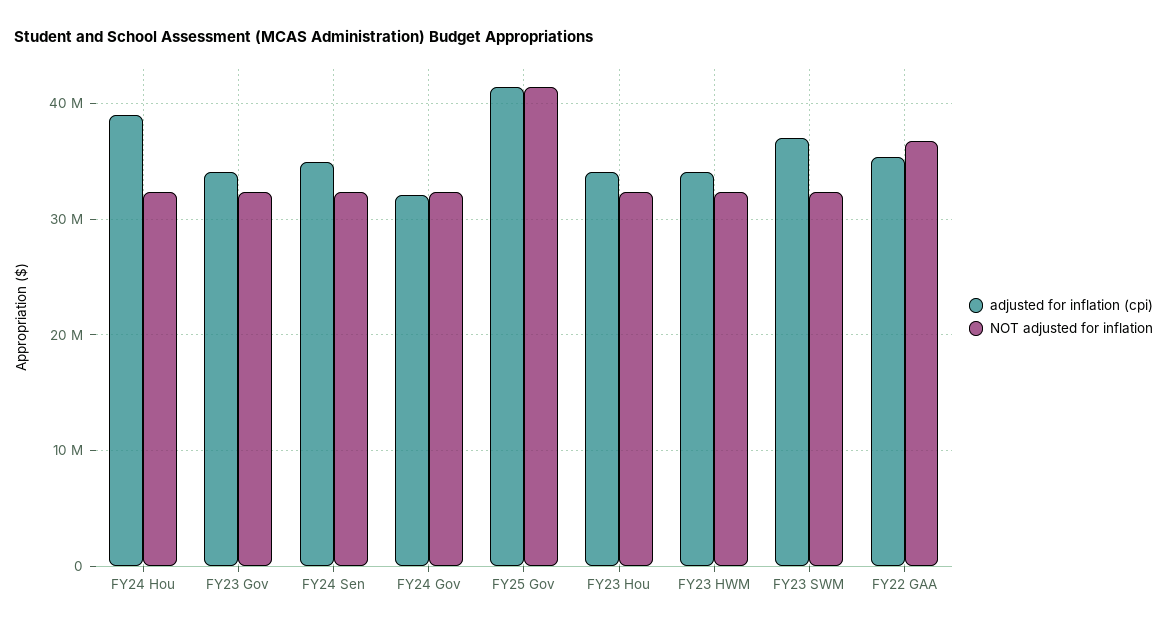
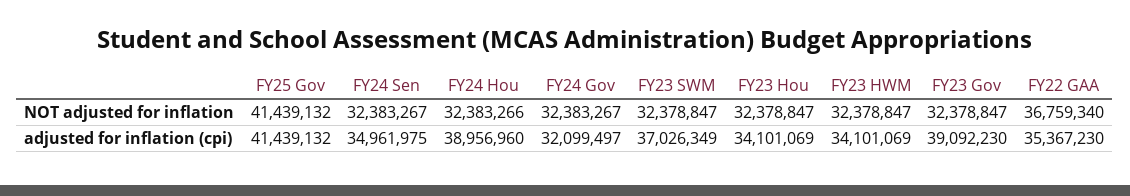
  {
    "adjusted for inflation (cpi)": {
      "FY24 Hou": 38956960,
-     "FY23 Gov": 34000000,
+     "FY23 Gov": 39092230,
      "FY24 Sen": 34961975,
      "FY24 Gov": 32099497,
      "FY25 Gov": 41439132,
      "FY23 Hou": 34101069,
      "FY23 HWM": 34101069,
      "FY23 SWM": 37026349,
      "FY22 GAA": 35367230
    },
    "NOT adjusted for inflation": {
      "FY24 Hou": 32383266,
      "FY23 Gov": 32378847,
      "FY24 Sen": 32383267,
      "FY24 Gov": 32383267,
      "FY25 Gov": 41439132,
      "FY23 Hou": 32378847,
      "FY23 HWM": 32378847,
      "FY23 SWM": 32378847,
      "FY22 GAA": 36759340
    }
  }

